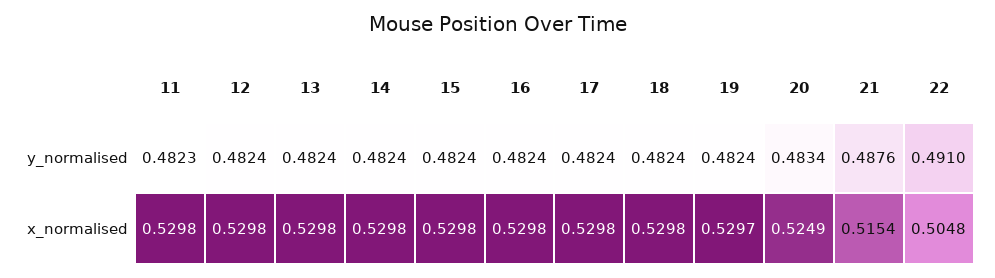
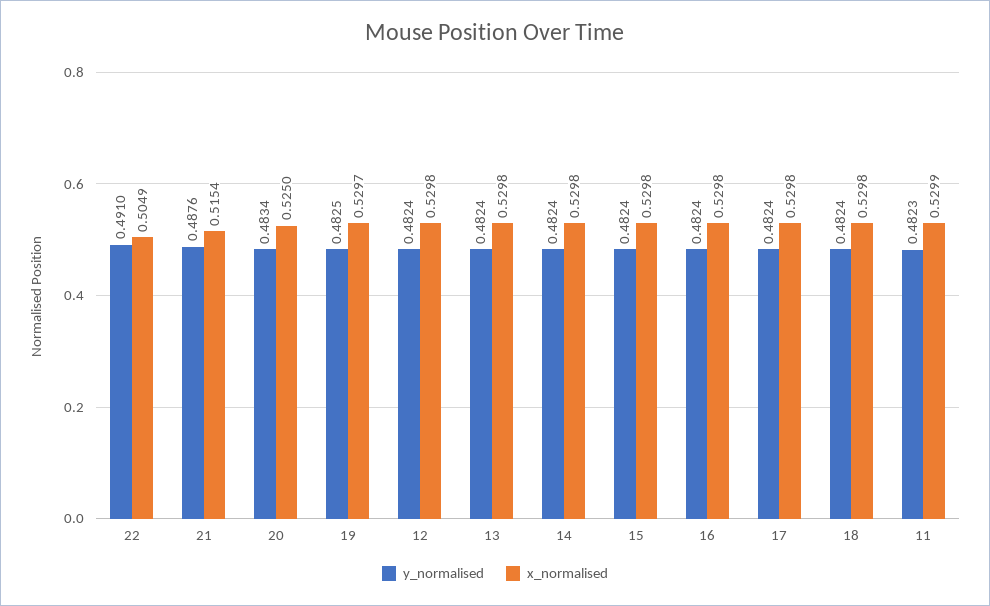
  {
    "y_normalised": {
      "11": 0.4823,
      "12": 0.4824,
      "13": 0.4824,
      "14": 0.4824,
      "15": 0.4824,
      "16": 0.4824,
      "17": 0.4824,
      "18": 0.4824,
-     "19": 0.4824,
+     "19": 0.4825,
      "20": 0.4834,
      "21": 0.4876,
      "22": 0.491
    },
    "x_normalised": {
-     "11": 0.5298,
+     "11": 0.5299,
      "12": 0.5298,
      "13": 0.5298,
      "14": 0.5298,
      "15": 0.5298,
      "16": 0.5298,
      "17": 0.5298,
      "18": 0.5298,
      "19": 0.5297,
-     "20": 0.5249,
+     "20": 0.525,
      "21": 0.5154,
-     "22": 0.5048
+     "22": 0.5049
    }
  }

